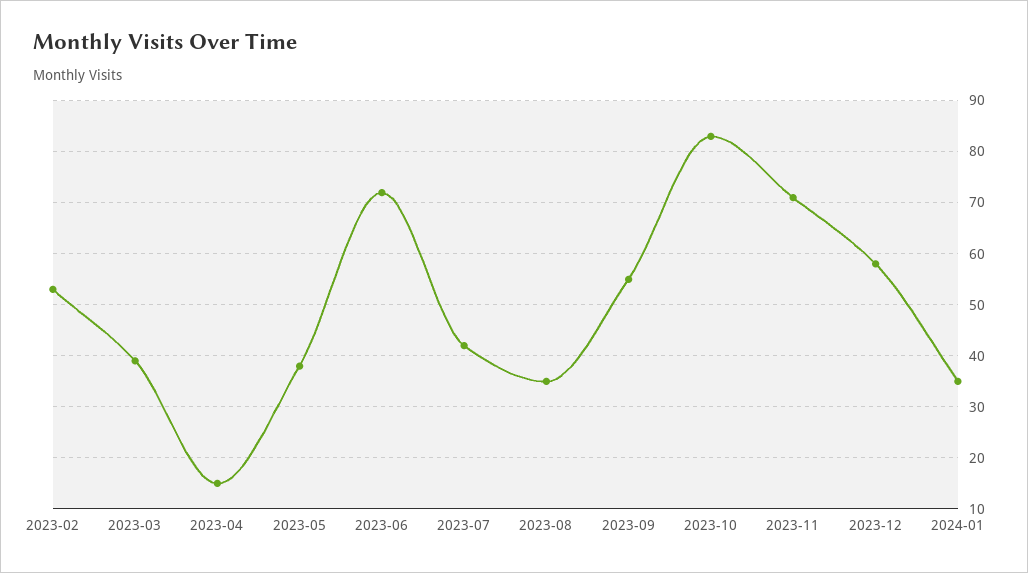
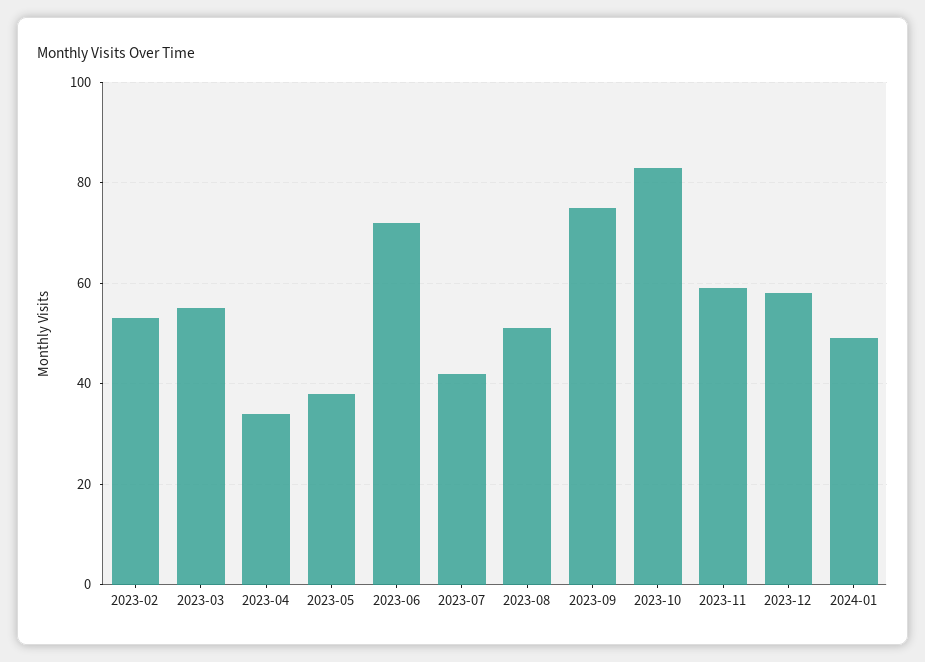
  {
    "2023-02": 55,
-   "2023-03": 40,
+   "2023-03": 55,
-   "2023-04": 15,
+   "2023-04": 35,
    "2023-05": 40,
    "2023-06": 70,
    "2023-07": 40,
-   "2023-08": 35,
+   "2023-08": 50,
-   "2023-09": 55,
+   "2023-09": 75,
    "2023-10": 85,
-   "2023-11": 70,
+   "2023-11": 60,
    "2023-12": 60,
-   "2024-01": 35
+   "2024-01": 50
  }

